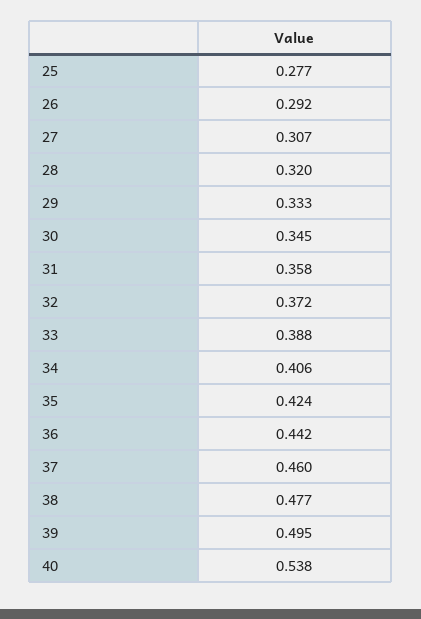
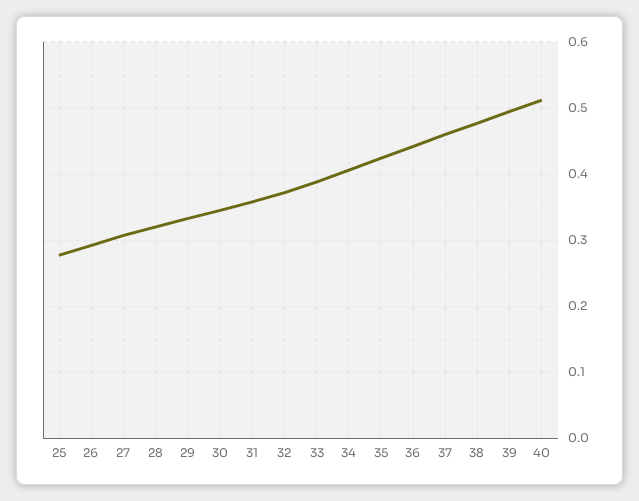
  {
    "25": 0.277,
    "26": 0.292,
    "27": 0.307,
    "28": 0.32,
    "29": 0.333,
    "30": 0.345,
    "31": 0.358,
    "32": 0.372,
    "33": 0.388,
    "34": 0.406,
    "35": 0.424,
    "36": 0.442,
    "37": 0.46,
    "38": 0.477,
    "39": 0.495,
-   "40": 0.538
+   "40": 0.51
  }

